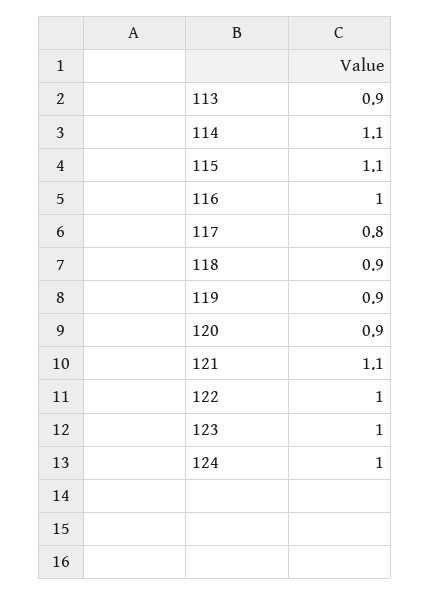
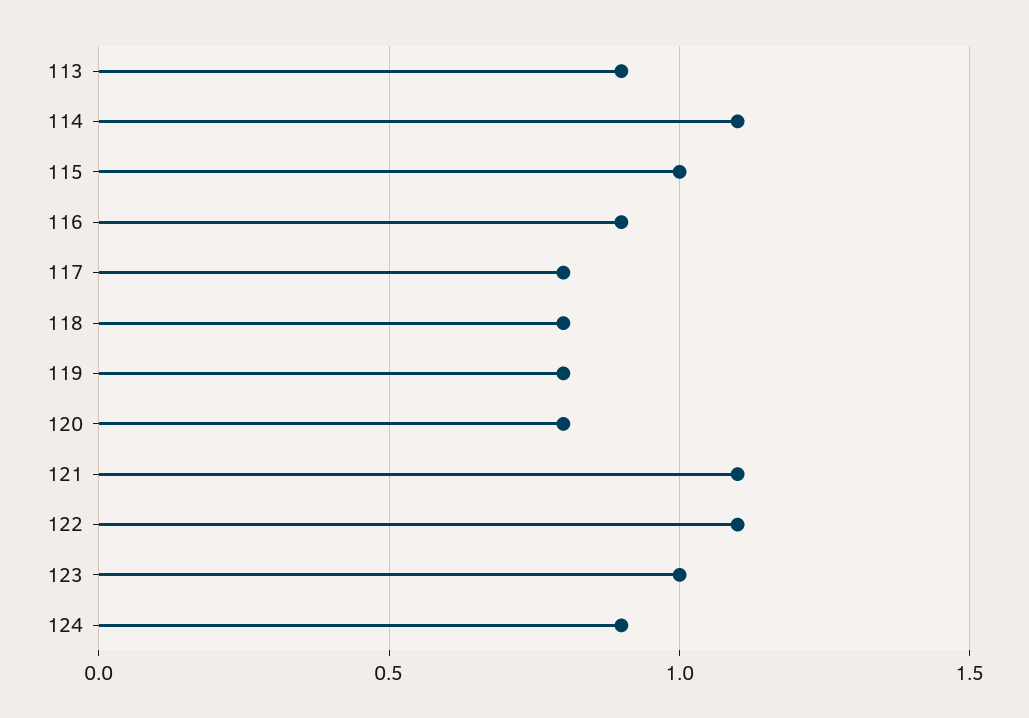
  {
    "113": 0.9,
    "114": 1.1,
-   "115": 1.1,
+   "115": 1,
-   "116": 1,
+   "116": 0.9,
    "117": 0.8,
-   "118": 0.9,
+   "118": 0.8,
-   "119": 0.9,
+   "119": 0.8,
-   "120": 0.9,
+   "120": 0.8,
    "121": 1.1,
-   "122": 1,
+   "122": 1.1,
    "123": 1,
-   "124": 1
+   "124": 0.9
  }

